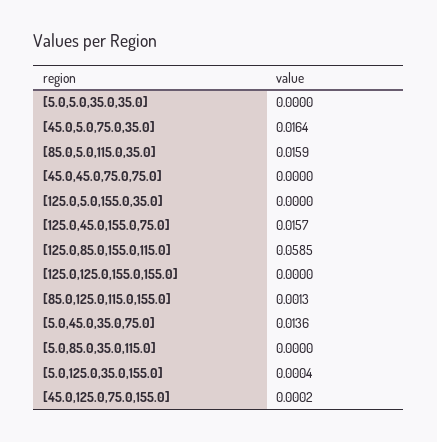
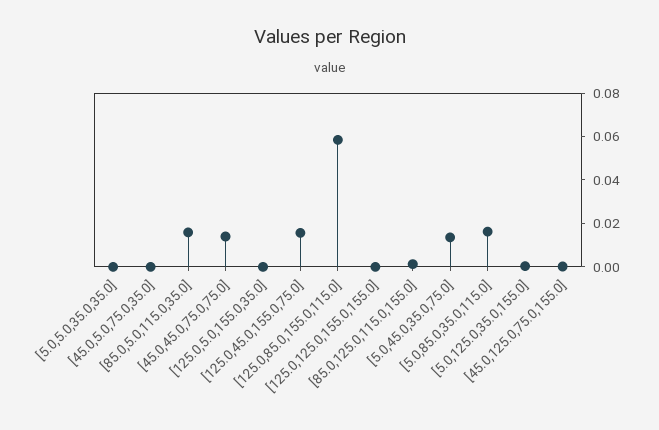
  {
    "[5.0,5.0,35.0,35.0]": 0,
-   "[45.0,5.0,75.0,35.0]": 0.0164,
+   "[45.0,5.0,75.0,35.0]": 0,
    "[85.0,5.0,115.0,35.0]": 0.0159,
-   "[45.0,45.0,75.0,75.0]": 0,
+   "[45.0,45.0,75.0,75.0]": 0.015,
    "[125.0,5.0,155.0,35.0]": 0,
    "[125.0,45.0,155.0,75.0]": 0.0157,
    "[125.0,85.0,155.0,115.0]": 0.0585,
    "[125.0,125.0,155.0,155.0]": 0,
    "[85.0,125.0,115.0,155.0]": 0.0013,
    "[5.0,45.0,35.0,75.0]": 0.0136,
-   "[5.0,85.0,35.0,115.0]": 0,
+   "[5.0,85.0,35.0,115.0]": 0.015,
    "[5.0,125.0,35.0,155.0]": 0.0004,
    "[45.0,125.0,75.0,155.0]": 0.0002
  }

